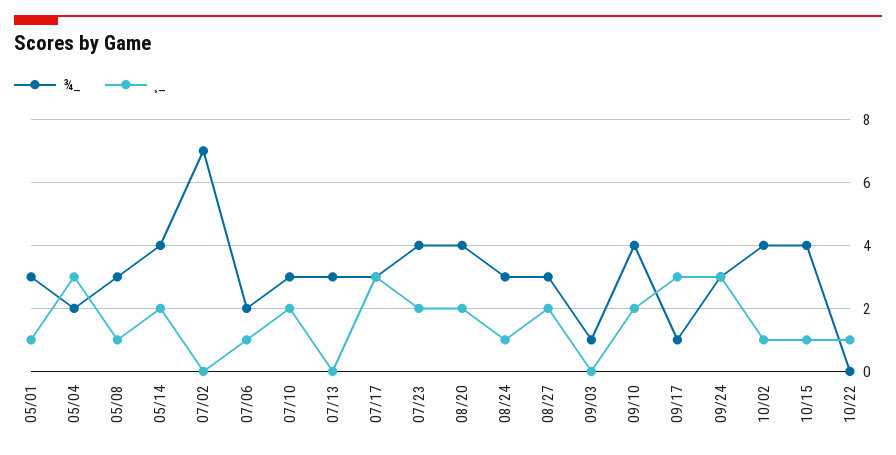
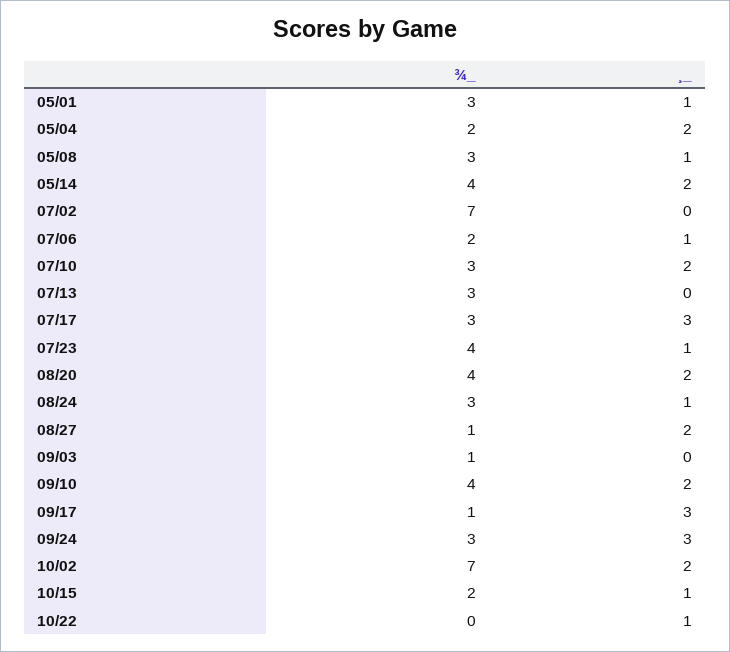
  {
    "¾_": {
      "05/01": 3,
      "05/04": 2,
      "05/08": 3,
      "05/14": 4,
      "07/02": 7,
      "07/06": 2,
      "07/10": 3,
      "07/13": 3,
      "07/17": 3,
      "07/23": 4,
      "08/20": 4,
      "08/24": 3,
-     "08/27": 3,
+     "08/27": 1,
      "09/03": 1,
      "09/10": 4,
      "09/17": 1,
      "09/24": 3,
-     "10/02": 4,
+     "10/02": 7,
-     "10/15": 4,
+     "10/15": 2,
      "10/22": 0
    },
    "¸_": {
      "05/01": 1,
-     "05/04": 3,
+     "05/04": 2,
      "05/08": 1,
      "05/14": 2,
      "07/02": 0,
      "07/06": 1,
      "07/10": 2,
      "07/13": 0,
      "07/17": 3,
-     "07/23": 2,
+     "07/23": 1,
      "08/20": 2,
      "08/24": 1,
      "08/27": 2,
      "09/03": 0,
      "09/10": 2,
      "09/17": 3,
      "09/24": 3,
-     "10/02": 1,
+     "10/02": 2,
      "10/15": 1,
      "10/22": 1
    }
  }

